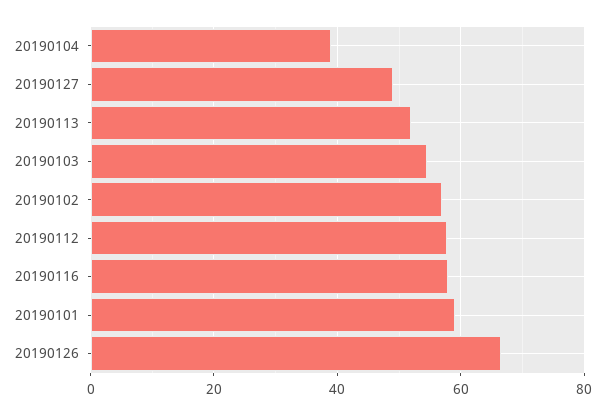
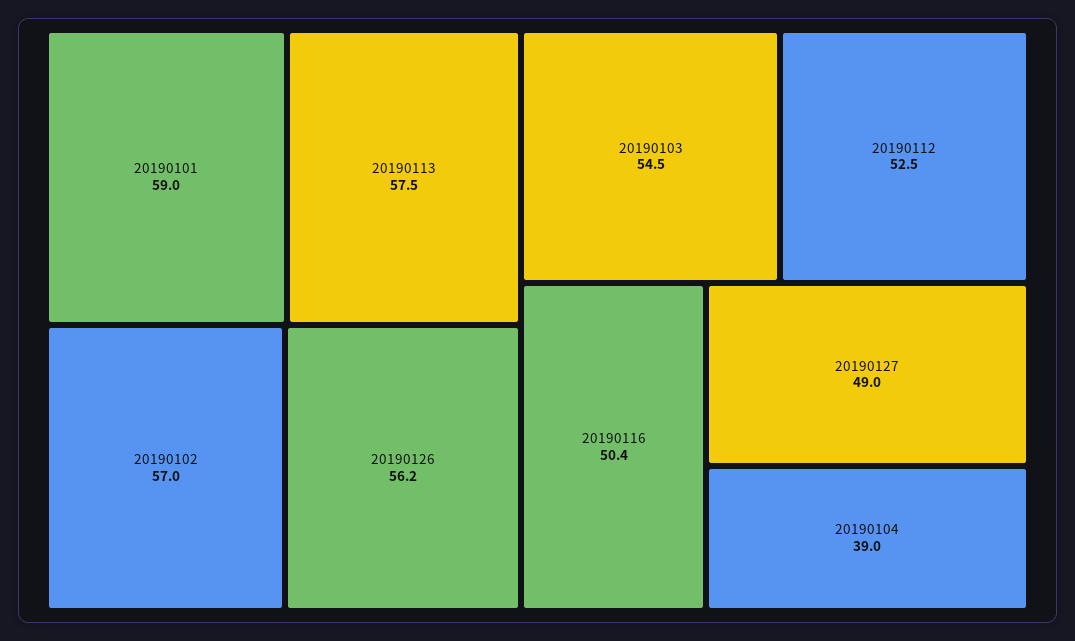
  {
    "20190104": 39,
    "20190127": 49,
-   "20190113": 52,
+   "20190113": 57.5,
    "20190103": 54.5,
    "20190102": 57,
-   "20190112": 58,
+   "20190112": 52.5,
-   "20190116": 58,
+   "20190116": 50.4,
    "20190101": 59,
-   "20190126": 66
+   "20190126": 56.2
  }

